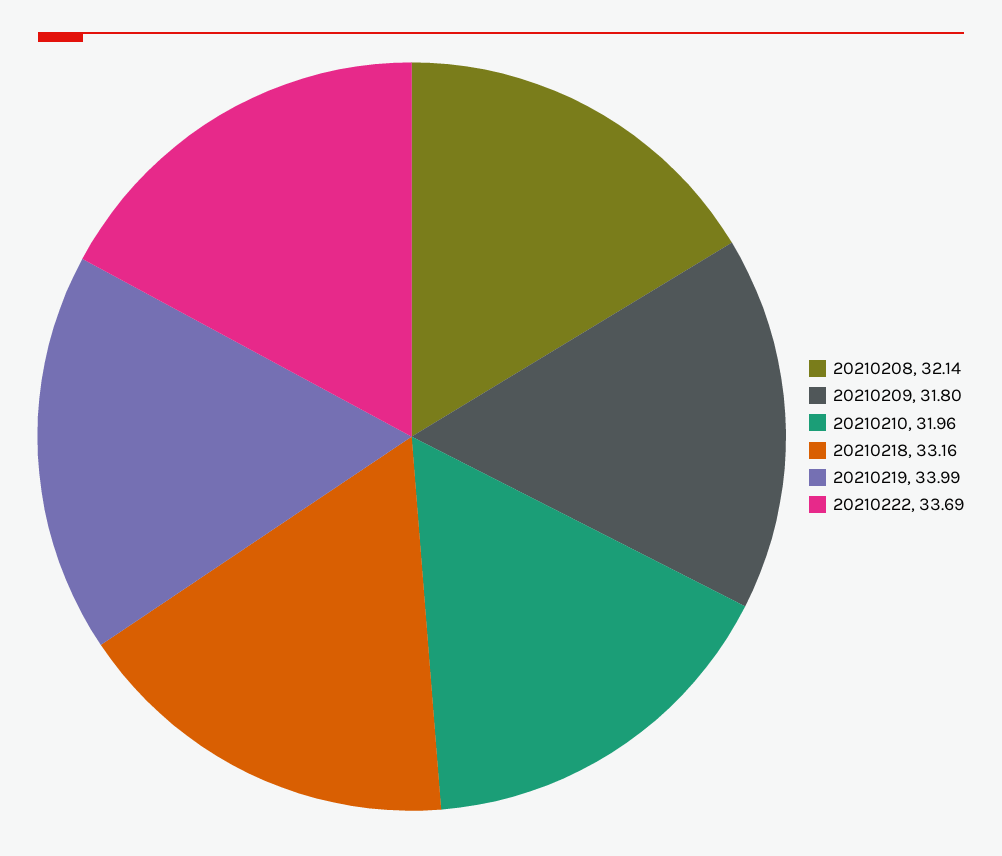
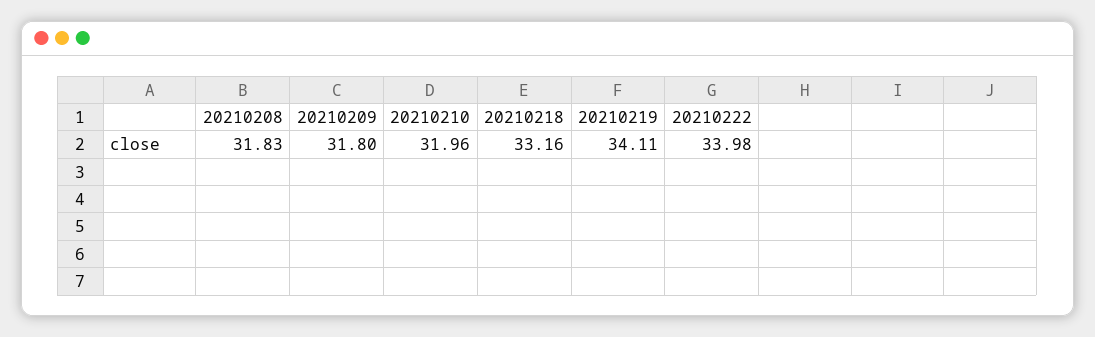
  {
-   "20210208": 32.14,
+   "20210208": 31.83,
    "20210209": 31.8,
    "20210210": 31.96,
    "20210218": 33.16,
-   "20210219": 33.99,
+   "20210219": 34.11,
-   "20210222": 33.69
+   "20210222": 33.98
  }

